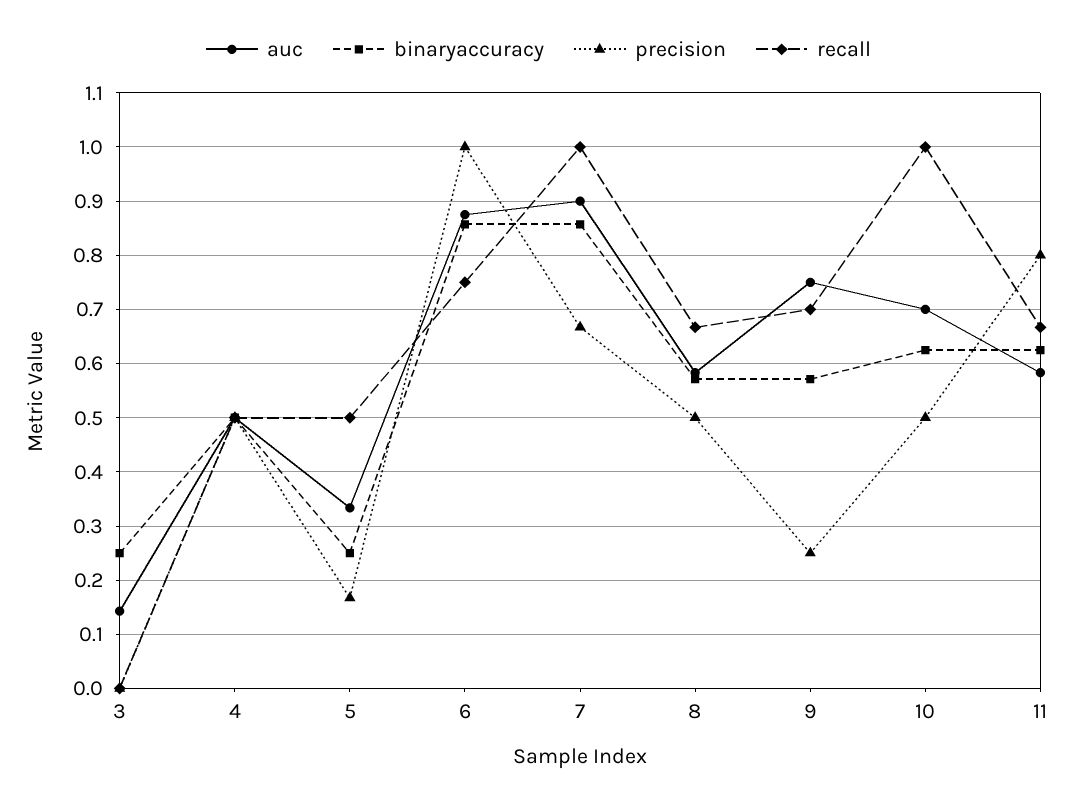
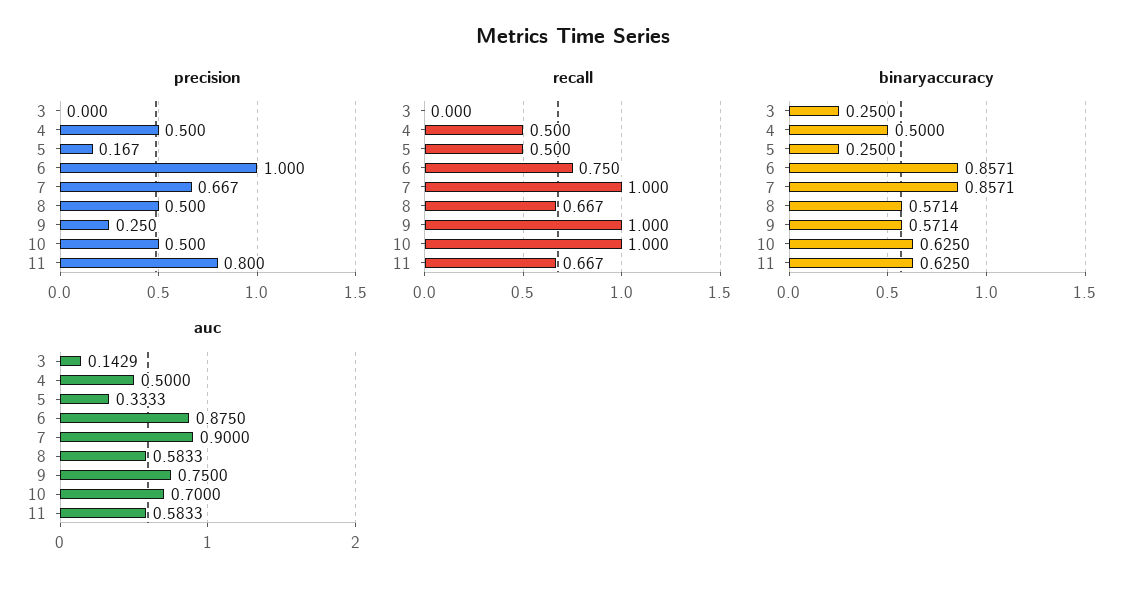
  {
    "auc": {
      "3": 0.1429,
      "4": 0.5,
      "5": 0.3333,
      "6": 0.875,
      "7": 0.9,
      "8": 0.5833,
      "9": 0.75,
      "10": 0.7,
      "11": 0.5833
    },
    "binaryaccuracy": {
      "3": 0.25,
      "4": 0.5,
      "5": 0.25,
      "6": 0.8571,
      "7": 0.8571,
      "8": 0.5714,
      "9": 0.5714,
      "10": 0.625,
      "11": 0.625
    },
    "precision": {
      "3": 0,
      "4": 0.5,
      "5": 0.167,
      "6": 1,
      "7": 0.667,
      "8": 0.5,
      "9": 0.25,
      "10": 0.5,
      "11": 0.8
    },
    "recall": {
      "3": 0,
      "4": 0.5,
      "5": 0.5,
      "6": 0.75,
      "7": 1,
      "8": 0.667,
-     "9": 0.7,
+     "9": 1,
      "10": 1,
      "11": 0.667
    }
  }

